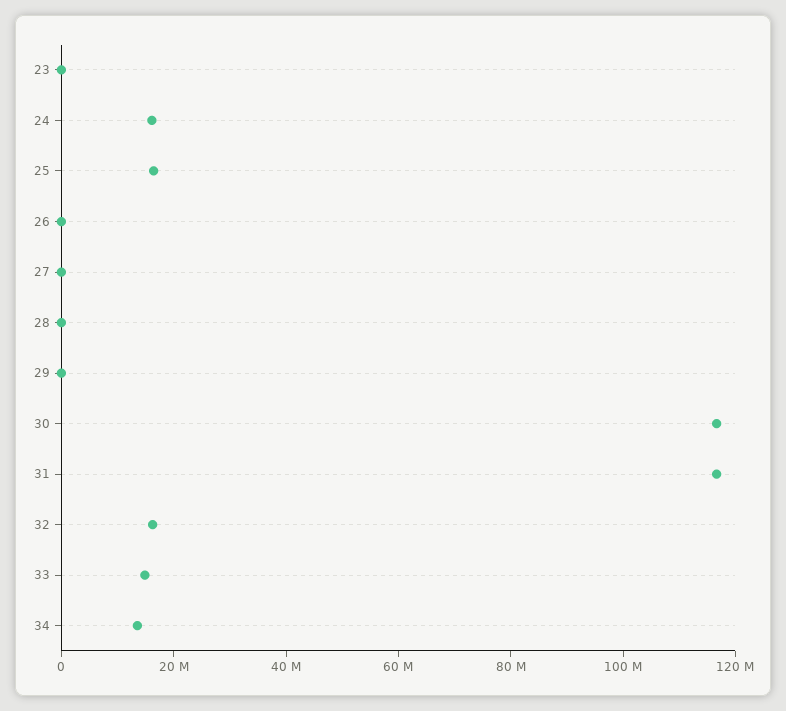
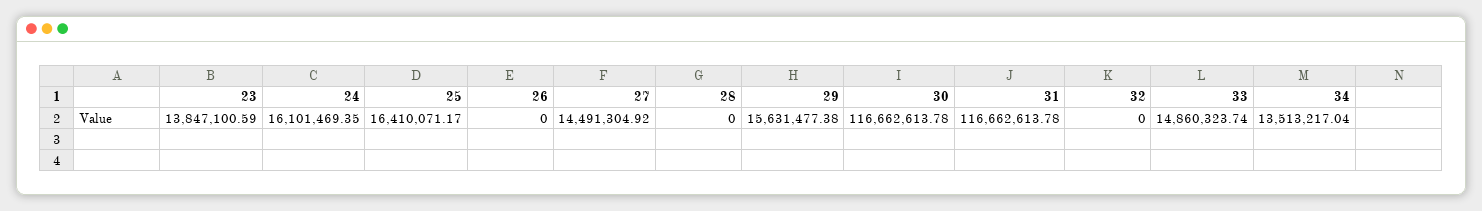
  {
-   "23": 0,
+   "23": 13847100.59,
    "24": 16101469.35,
    "25": 16410071.17,
    "26": 0,
-   "27": 0,
+   "27": 14491304.92,
    "28": 0,
-   "29": 0,
+   "29": 15631477.38,
    "30": 116662613.78,
    "31": 116662613.78,
-   "32": 15000000,
+   "32": 0,
    "33": 14860323.74,
    "34": 13513217.04
  }

